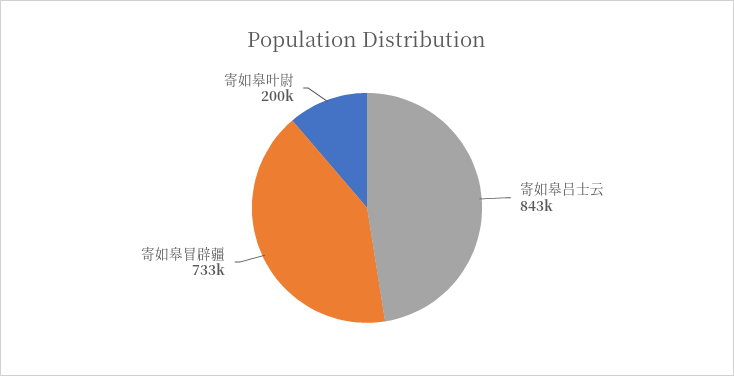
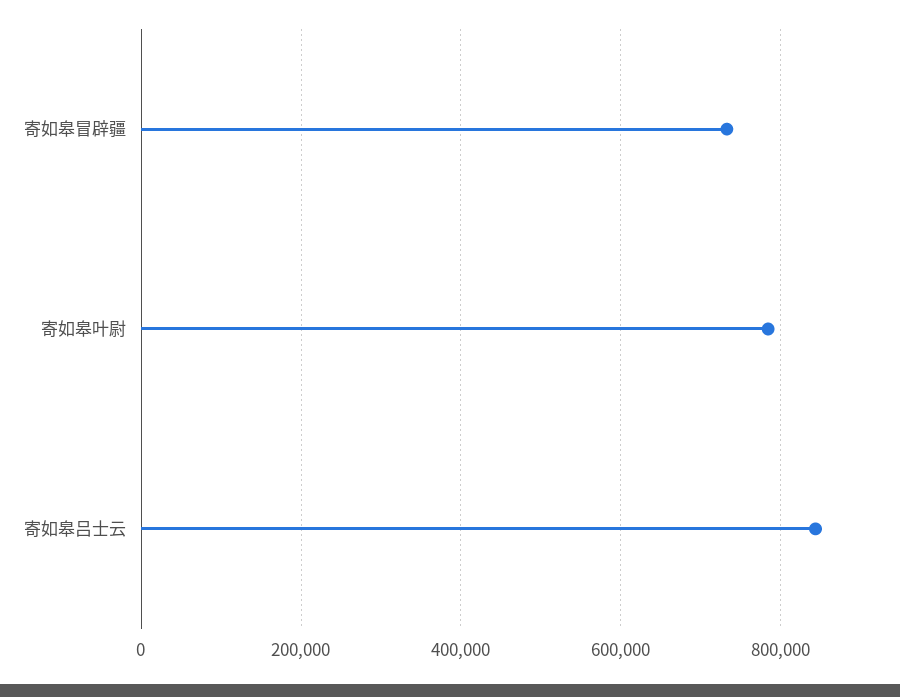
  {
    "寄如皋吕士云": 843000,
    "寄如皋冒辟疆": 733000,
-   "寄如皋叶尉": 200000
+   "寄如皋叶尉": 780000
  }

